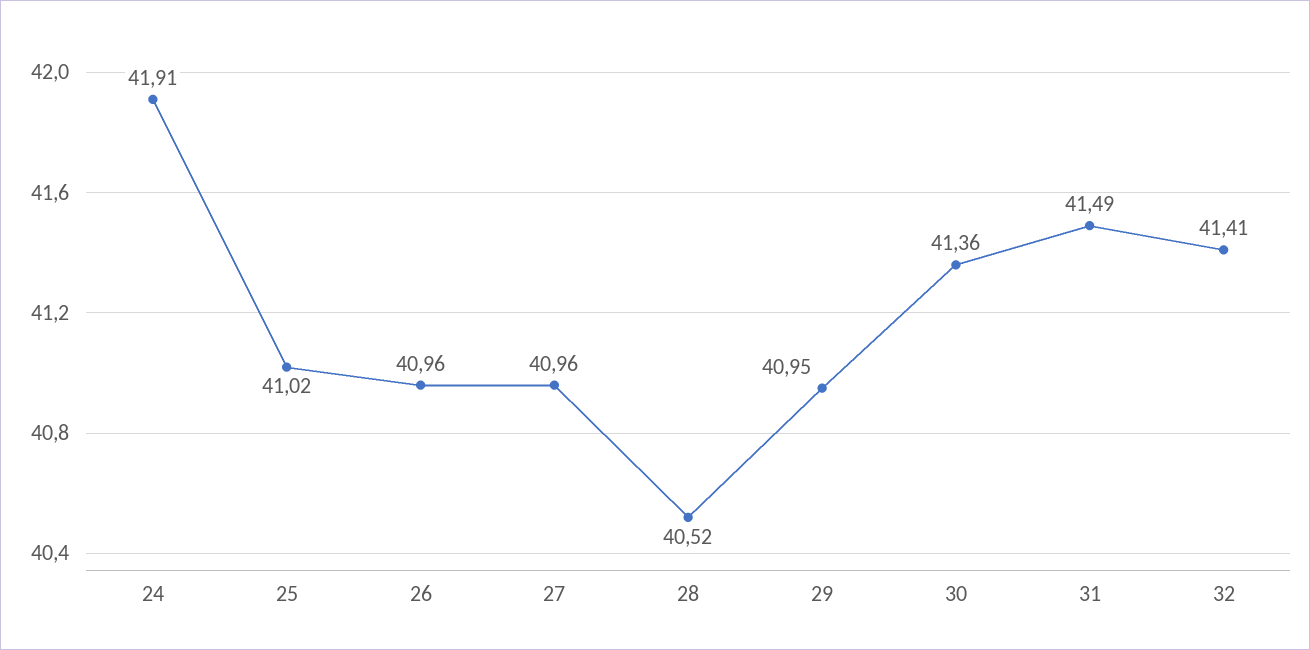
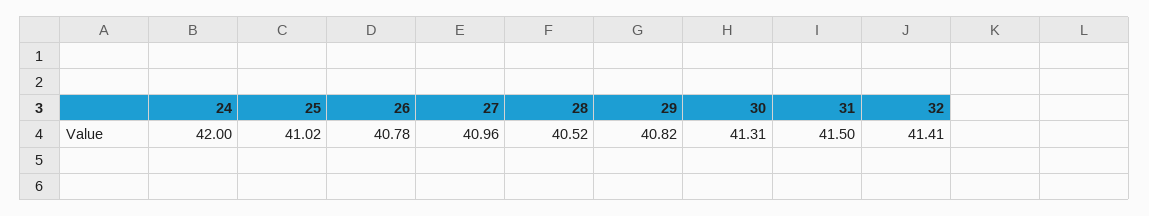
  {
-   "24": 41.91,
+   "24": 42,
    "25": 41.02,
-   "26": 40.96,
+   "26": 40.78,
    "27": 40.96,
    "28": 40.52,
-   "29": 40.95,
+   "29": 40.82,
-   "30": 41.36,
+   "30": 41.31,
-   "31": 41.49,
+   "31": 41.5,
    "32": 41.41
  }

